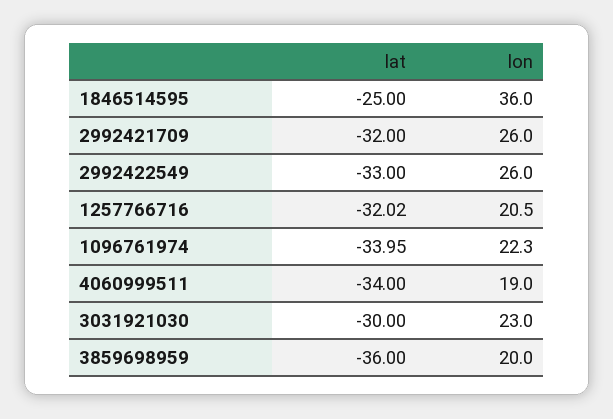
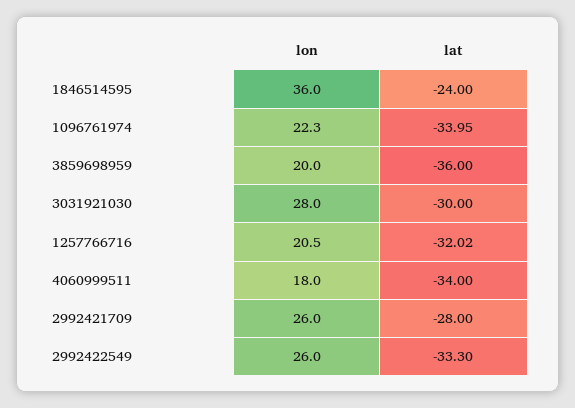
  {
    "lat": {
-     "1846514595": -25,
+     "1846514595": -24,
-     "2992421709": -32,
+     "2992421709": -28,
-     "2992422549": -33,
+     "2992422549": -33.3,
      "1257766716": -32.02,
      "1096761974": -33.95,
      "4060999511": -34,
      "3031921030": -30,
      "3859698959": -36
    },
    "lon": {
      "1846514595": 36,
      "2992421709": 26,
      "2992422549": 26,
      "1257766716": 20.5,
      "1096761974": 22.3,
-     "4060999511": 19,
+     "4060999511": 18,
-     "3031921030": 23,
+     "3031921030": 28,
      "3859698959": 20
    }
  }

